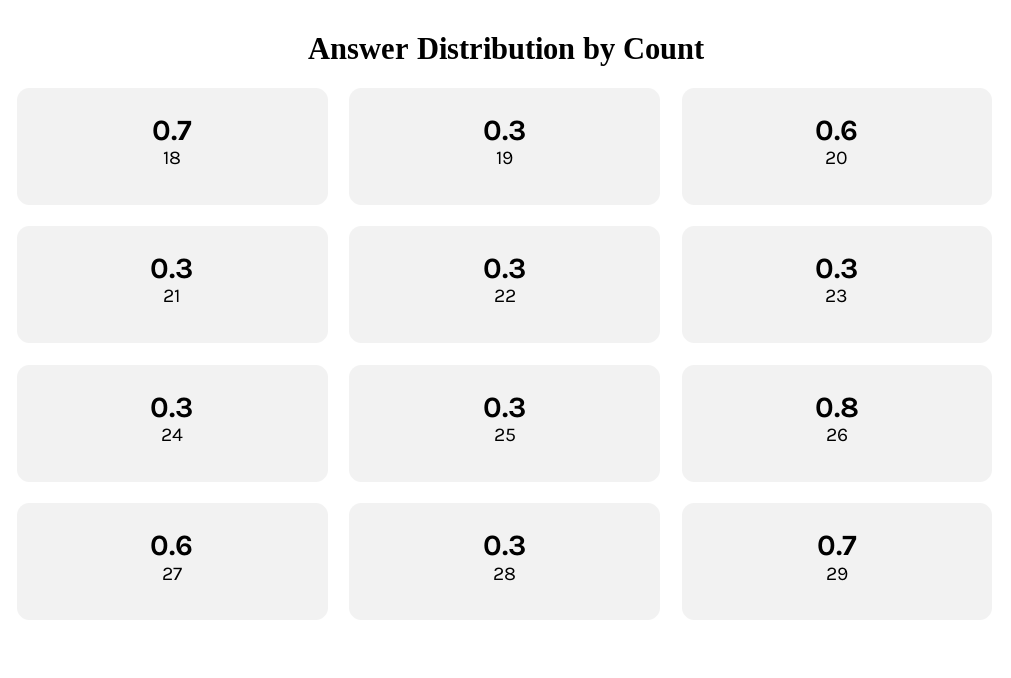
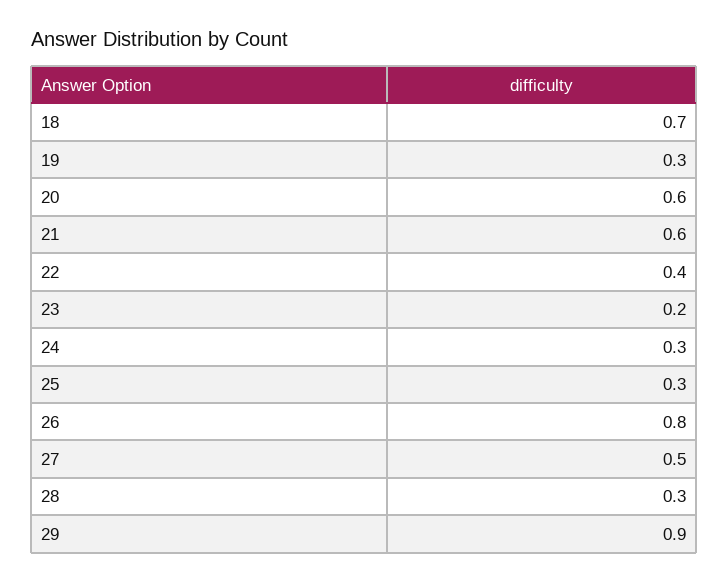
  {
    "18": 0.7,
    "19": 0.3,
    "20": 0.6,
-   "21": 0.3,
+   "21": 0.6,
-   "22": 0.3,
+   "22": 0.4,
-   "23": 0.3,
+   "23": 0.2,
    "24": 0.3,
    "25": 0.3,
    "26": 0.8,
-   "27": 0.6,
+   "27": 0.5,
    "28": 0.3,
-   "29": 0.7
+   "29": 0.9
  }

